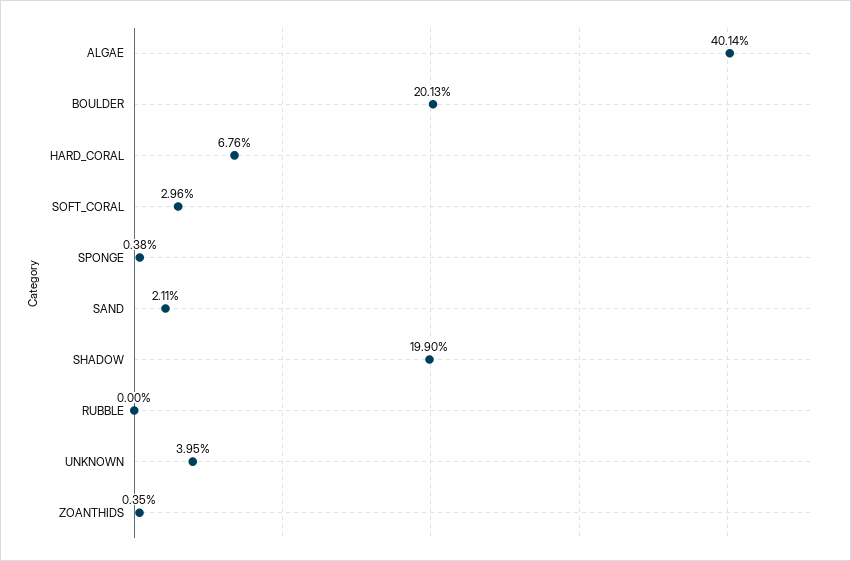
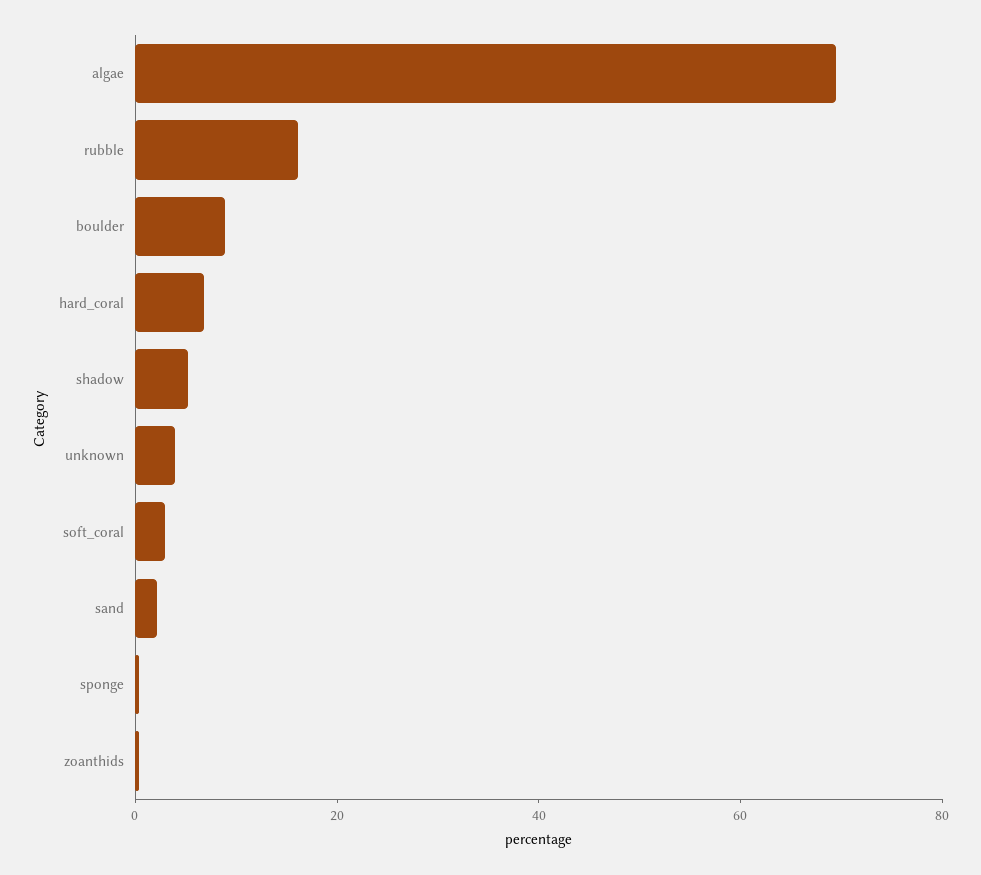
  {
-   "ALGAE": 40.14,
+   "ALGAE": 70,
-   "BOULDER": 20.13,
+   "BOULDER": 10,
    "HARD_CORAL": 6.76,
    "SOFT_CORAL": 2.96,
    "SPONGE": 0.38,
    "SAND": 2.11,
-   "SHADOW": 19.9,
+   "SHADOW": 5,
-   "RUBBLE": 0,
+   "RUBBLE": 15,
    "UNKNOWN": 3.95,
    "ZOANTHIDS": 0.35
  }

